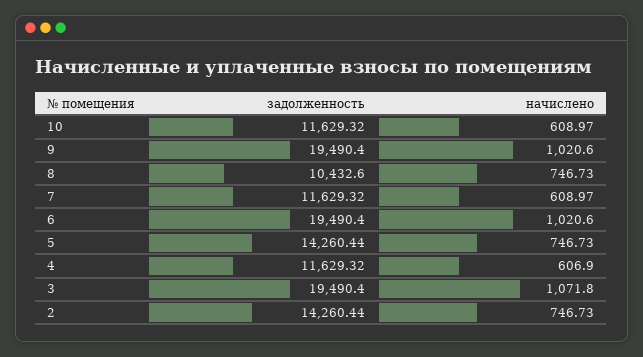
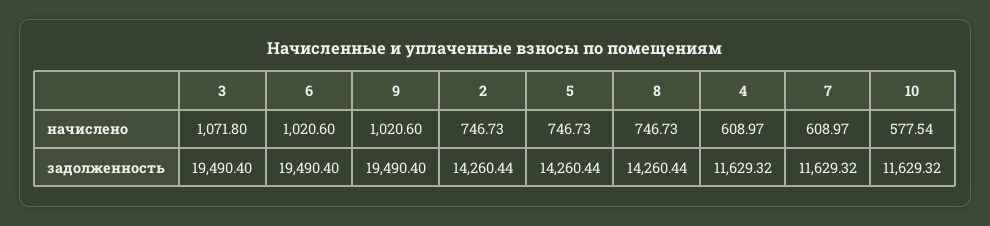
  {
    "задолженность": {
      "10": 11629.32,
      "9": 19490.4,
-     "8": 10432.6,
+     "8": 14260.44,
      "7": 11629.32,
      "6": 19490.4,
      "5": 14260.44,
      "4": 11629.32,
      "3": 19490.4,
      "2": 14260.44
    },
    "начислено": {
-     "10": 608.97,
+     "10": 577.54,
      "9": 1020.6,
      "8": 746.73,
      "7": 608.97,
      "6": 1020.6,
      "5": 746.73,
-     "4": 606.9,
+     "4": 608.97,
      "3": 1071.8,
      "2": 746.73
    }
  }

